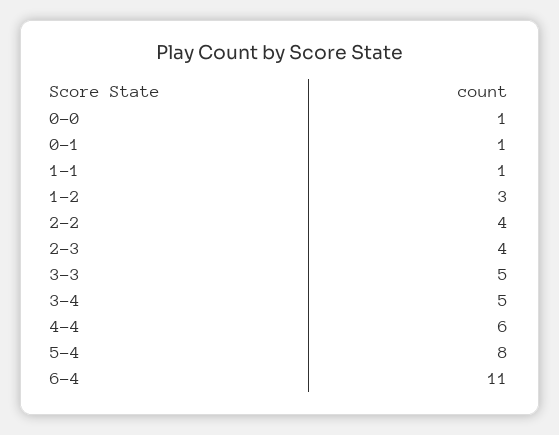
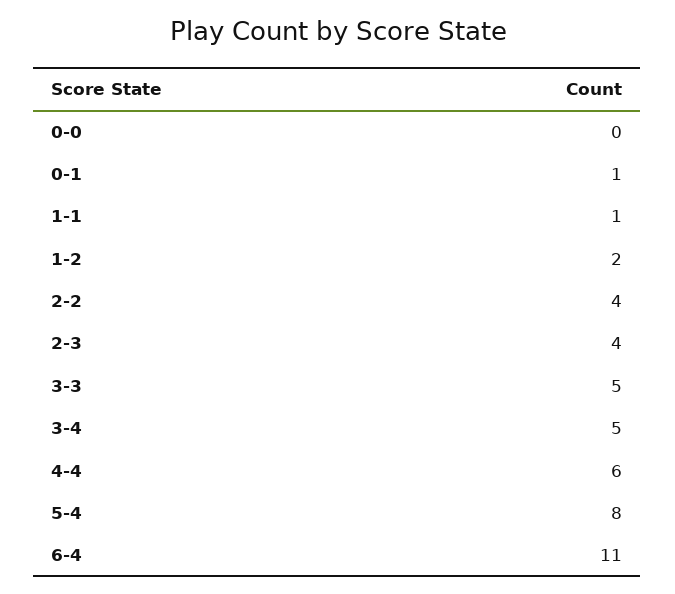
  {
-   "0-0": 1,
+   "0-0": 0,
    "0-1": 1,
    "1-1": 1,
-   "1-2": 3,
+   "1-2": 2,
    "2-2": 4,
    "2-3": 4,
    "3-3": 5,
    "3-4": 5,
    "4-4": 6,
    "5-4": 8,
    "6-4": 11
  }

